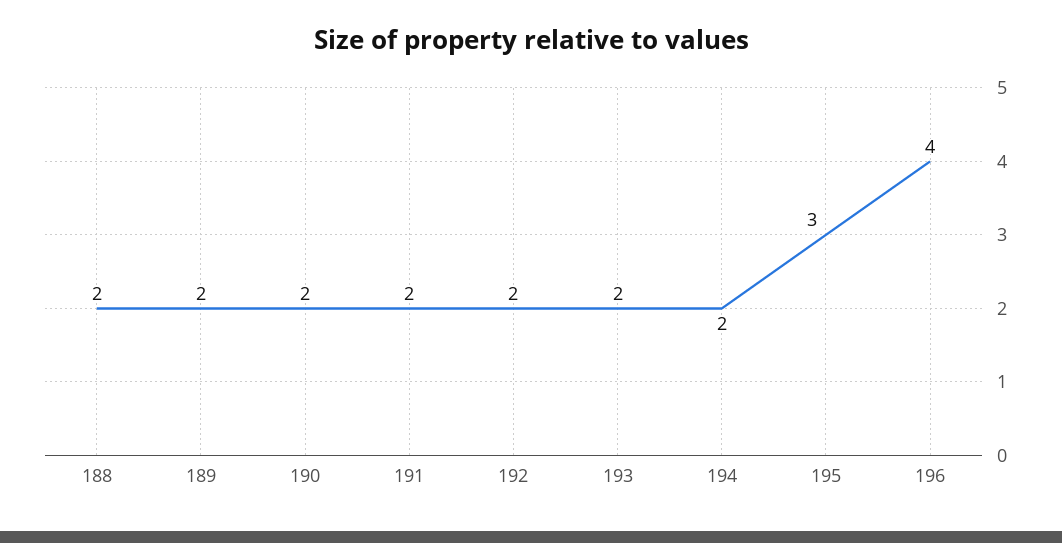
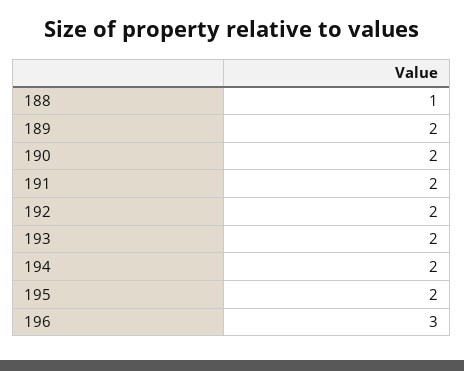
  {
-   "188": 2,
+   "188": 1,
    "189": 2,
    "190": 2,
    "191": 2,
    "192": 2,
    "193": 2,
    "194": 2,
-   "195": 3,
+   "195": 2,
-   "196": 4
+   "196": 3
  }

